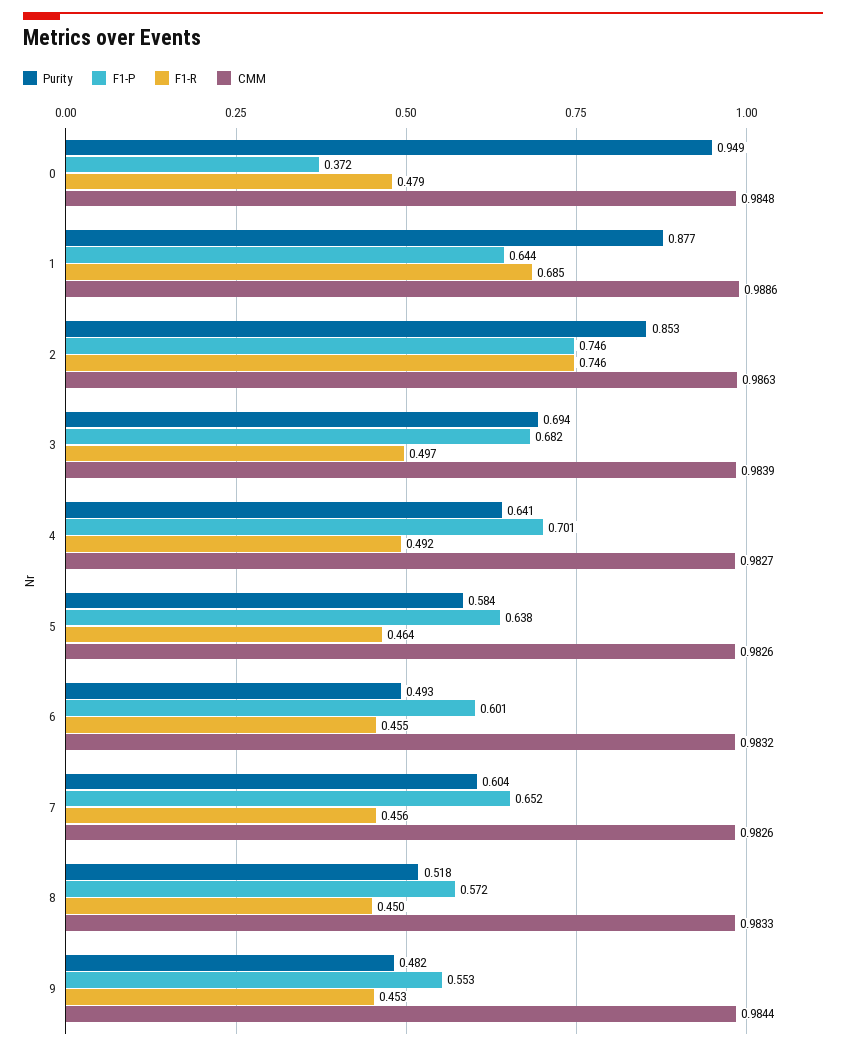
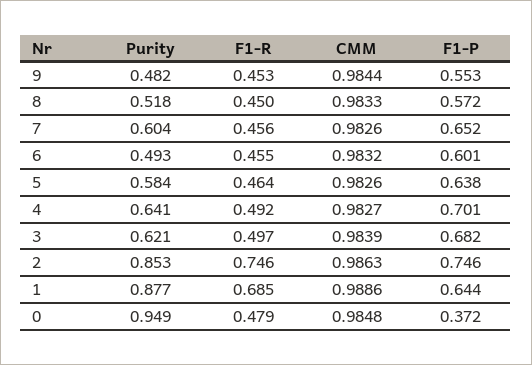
  {
    "Purity": {
      "0": 0.949,
      "1": 0.877,
      "2": 0.853,
-     "3": 0.694,
+     "3": 0.621,
      "4": 0.641,
      "5": 0.584,
      "6": 0.493,
      "7": 0.604,
      "8": 0.518,
      "9": 0.482
    },
    "F1-P": {
      "0": 0.372,
      "1": 0.644,
      "2": 0.746,
      "3": 0.682,
      "4": 0.701,
      "5": 0.638,
      "6": 0.601,
      "7": 0.652,
      "8": 0.572,
      "9": 0.553
    },
    "F1-R": {
      "0": 0.479,
      "1": 0.685,
      "2": 0.746,
      "3": 0.497,
      "4": 0.492,
      "5": 0.464,
      "6": 0.455,
      "7": 0.456,
      "8": 0.45,
      "9": 0.453
    },
    "CMM": {
      "0": 0.9848,
      "1": 0.9886,
      "2": 0.9863,
      "3": 0.9839,
      "4": 0.9827,
      "5": 0.9826,
      "6": 0.9832,
      "7": 0.9826,
      "8": 0.9833,
      "9": 0.9844
    }
  }

